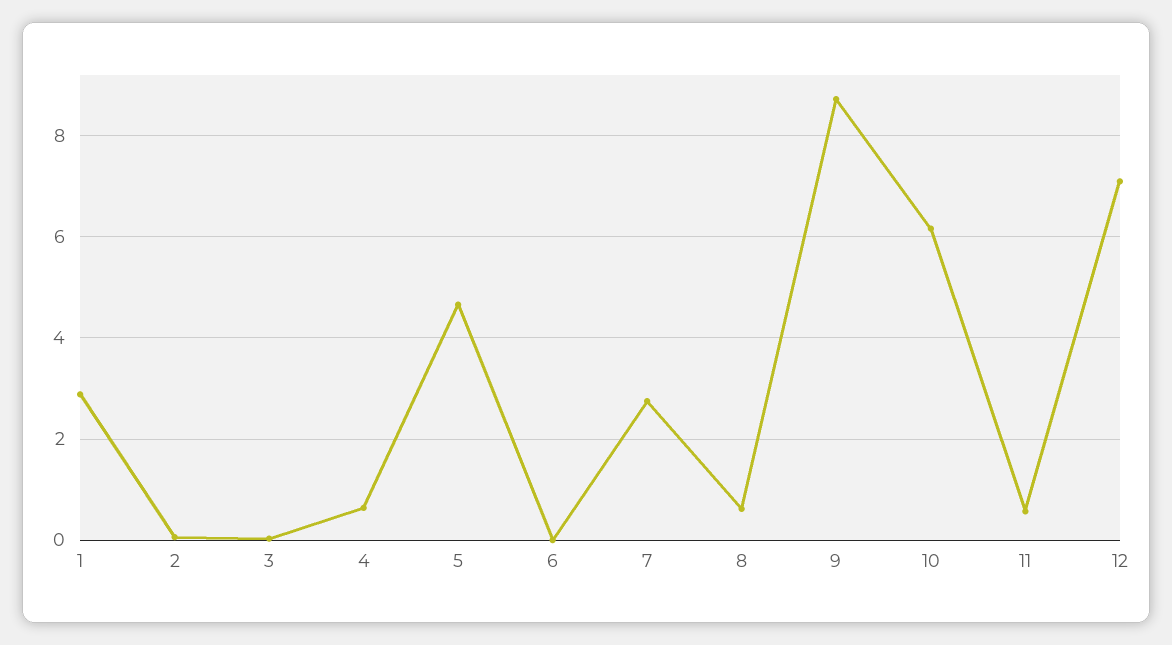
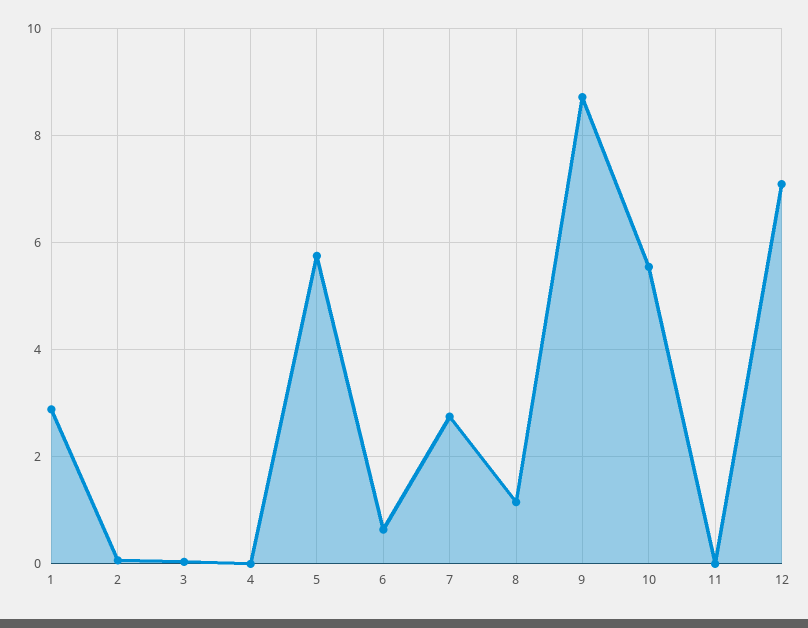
  {
    "1": 2.8,
    "2": 0,
    "3": 0,
-   "4": 0.6,
+   "4": 0,
-   "5": 4.6,
+   "5": 5.8,
-   "6": 0,
+   "6": 0.6,
    "7": 2.8,
-   "8": 0.6,
+   "8": 1.2,
    "9": 8.8,
-   "10": 6.2,
+   "10": 5.6,
-   "11": 0.6,
+   "11": 0,
    "12": 7
  }

